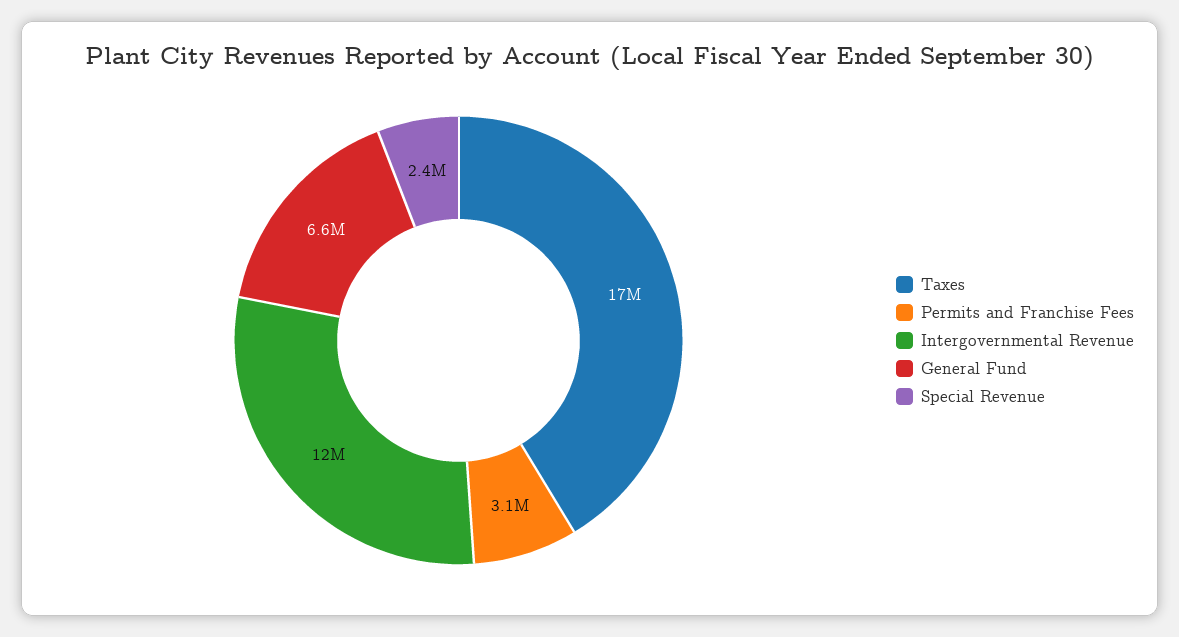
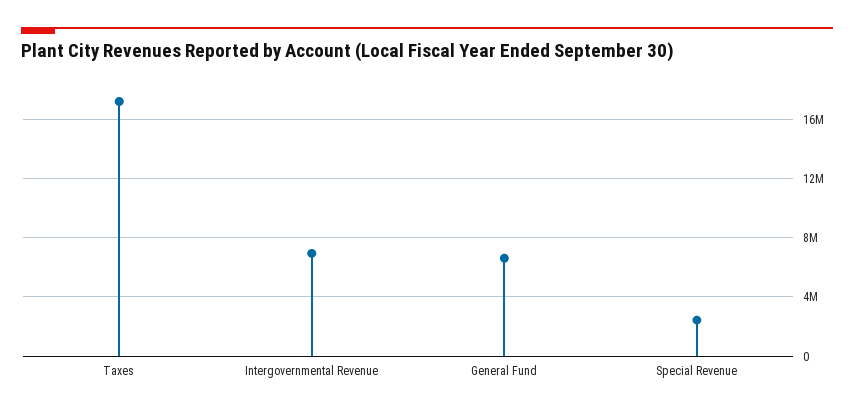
  {
    "Taxes": 17000000,
-   "Permits and Franchise Fees": 3100000,
-   "Intergovernmental Revenue": 12000000,
+   "Intergovernmental Revenue": 7000000,
    "General Fund": 6600000,
    "Special Revenue": 2400000
  }

